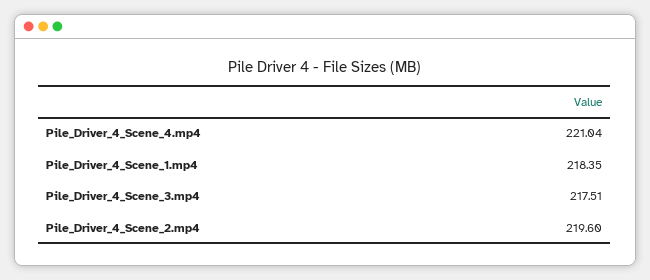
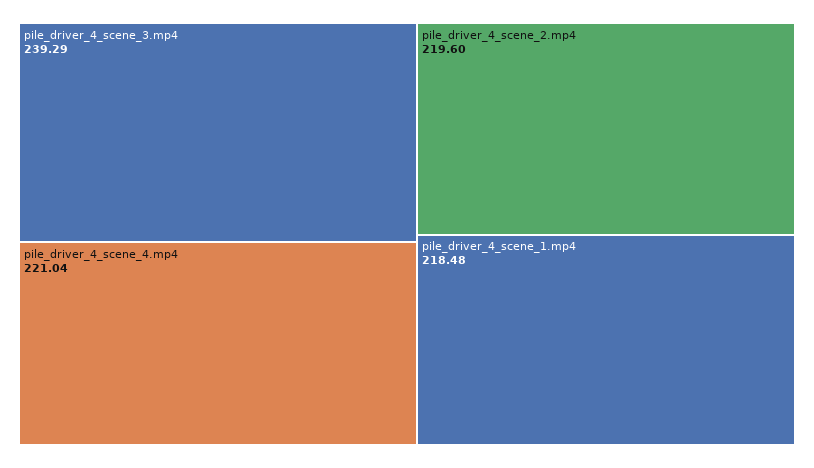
  {
    "Pile_Driver_4_Scene_4.mp4": 221.04,
-   "Pile_Driver_4_Scene_1.mp4": 218.35,
+   "Pile_Driver_4_Scene_1.mp4": 218.48,
-   "Pile_Driver_4_Scene_3.mp4": 217.51,
+   "Pile_Driver_4_Scene_3.mp4": 239.29,
    "Pile_Driver_4_Scene_2.mp4": 219.6
  }

